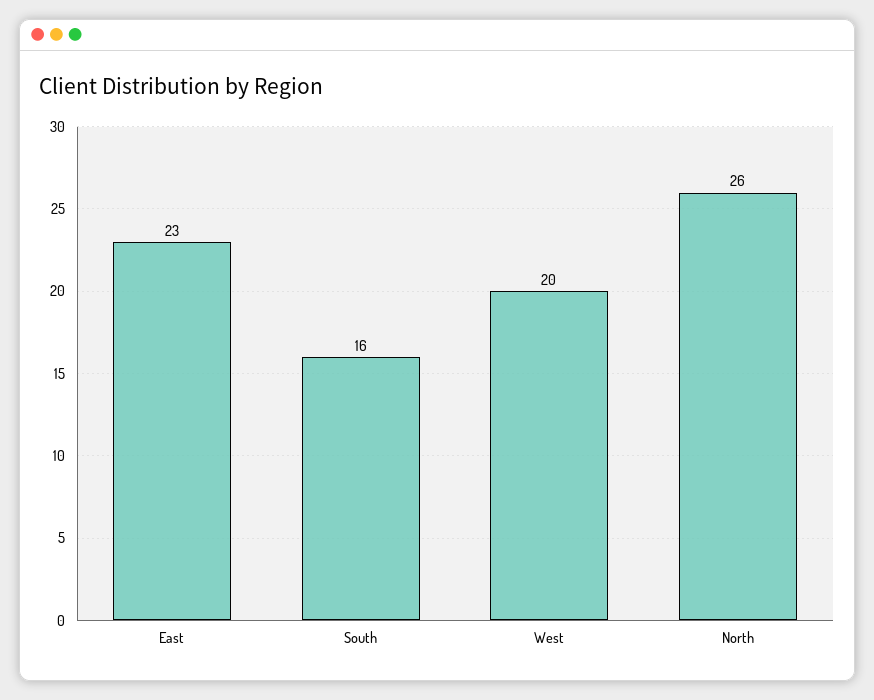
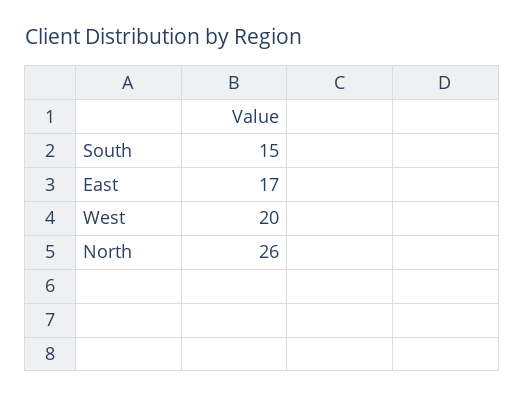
  {
-   "East": 23,
+   "East": 17,
-   "South": 16,
+   "South": 15,
    "West": 20,
    "North": 26
  }

